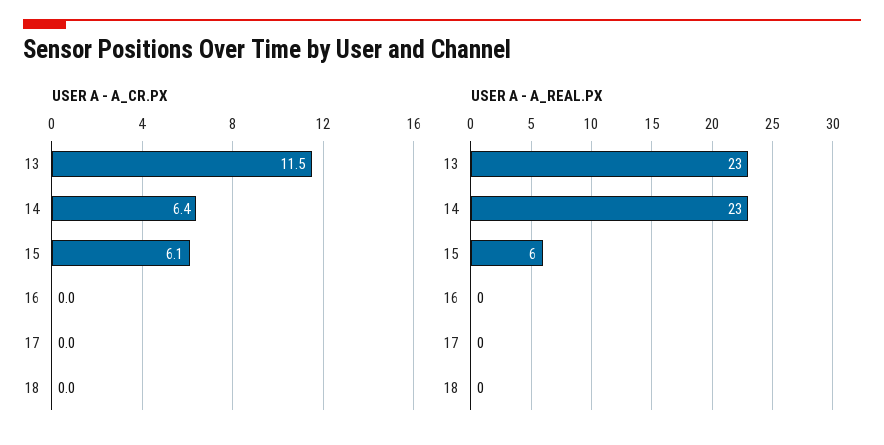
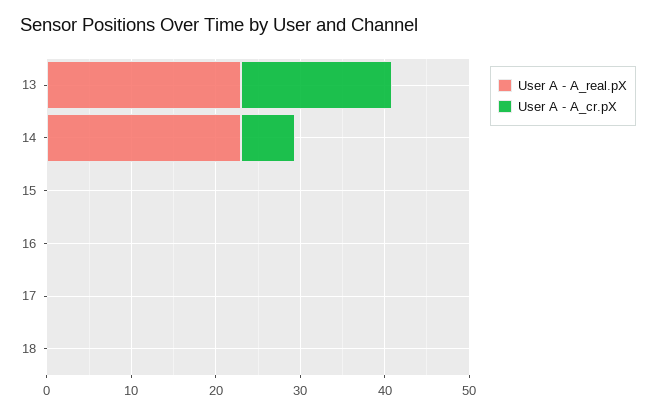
  {
    "USER A - A_CR.PX": {
-     "13": 11.5,
+     "13": 18,
      "14": 6.4,
-     "15": 6.1,
+     "15": 0,
      "16": 0,
      "17": 0,
      "18": 0
    },
    "USER A - A_REAL.PX": {
      "13": 23,
      "14": 23,
-     "15": 6,
+     "15": 0,
      "16": 0,
      "17": 0,
      "18": 0
    }
  }

